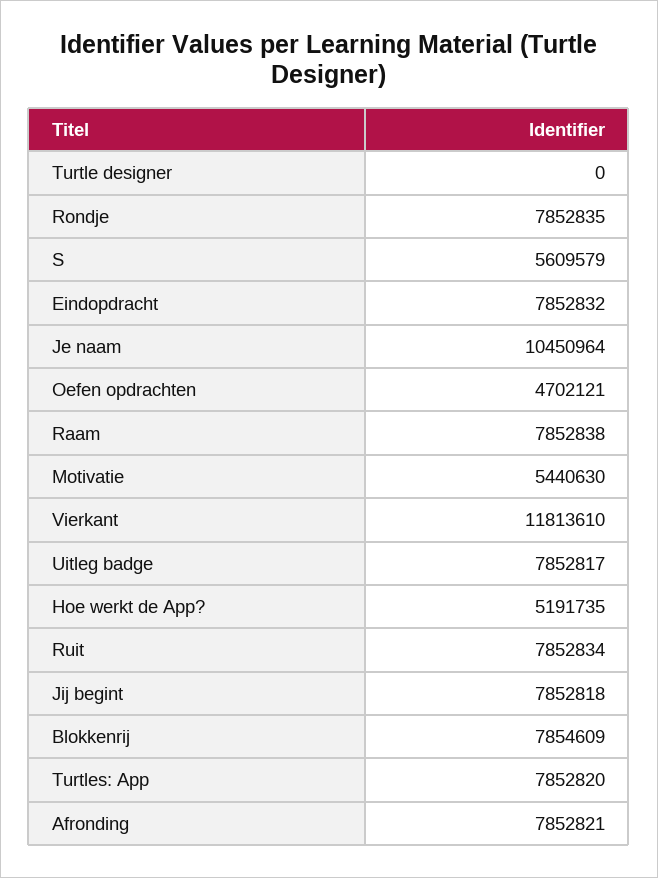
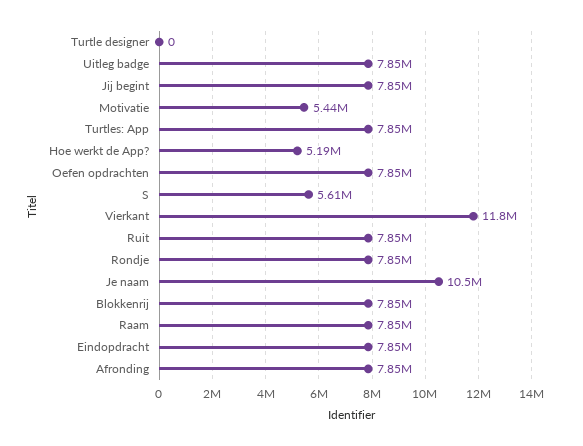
  {
    "Turtle designer": 0,
    "Rondje": 7852835,
    "S": 5609579,
    "Eindopdracht": 7852832,
    "Je naam": 10450964,
-   "Oefen opdrachten": 4702121,
+   "Oefen opdrachten": 7850000,
    "Raam": 7852838,
    "Motivatie": 5440630,
    "Vierkant": 11813610,
    "Uitleg badge": 7852817,
    "Hoe werkt de App?": 5191735,
    "Ruit": 7852834,
    "Jij begint": 7852818,
    "Blokkenrij": 7854609,
    "Turtles: App": 7852820,
    "Afronding": 7852821
  }

